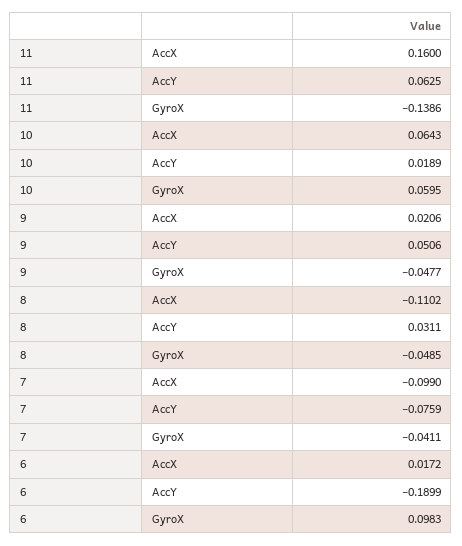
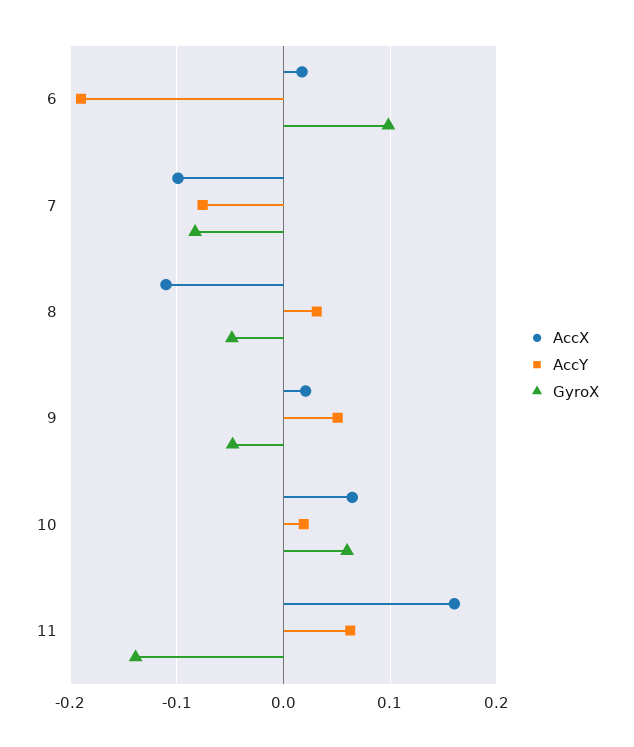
  {
    "AccX": {
      "11": 0.16,
      "10": 0.0643,
      "9": 0.0206,
      "8": -0.1102,
      "7": -0.099,
      "6": 0.0172
    },
    "AccY": {
      "11": 0.0625,
      "10": 0.0189,
      "9": 0.0506,
      "8": 0.0311,
      "7": -0.0759,
      "6": -0.1899
    },
    "GyroX": {
      "11": -0.1386,
      "10": 0.0595,
      "9": -0.0477,
      "8": -0.0485,
-     "7": -0.0411,
+     "7": -0.08,
      "6": 0.0983
    }
  }

